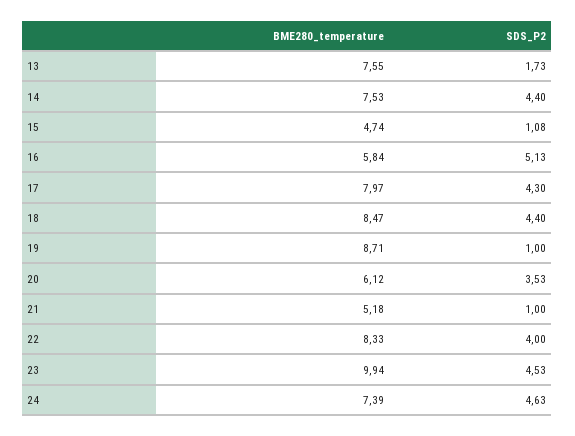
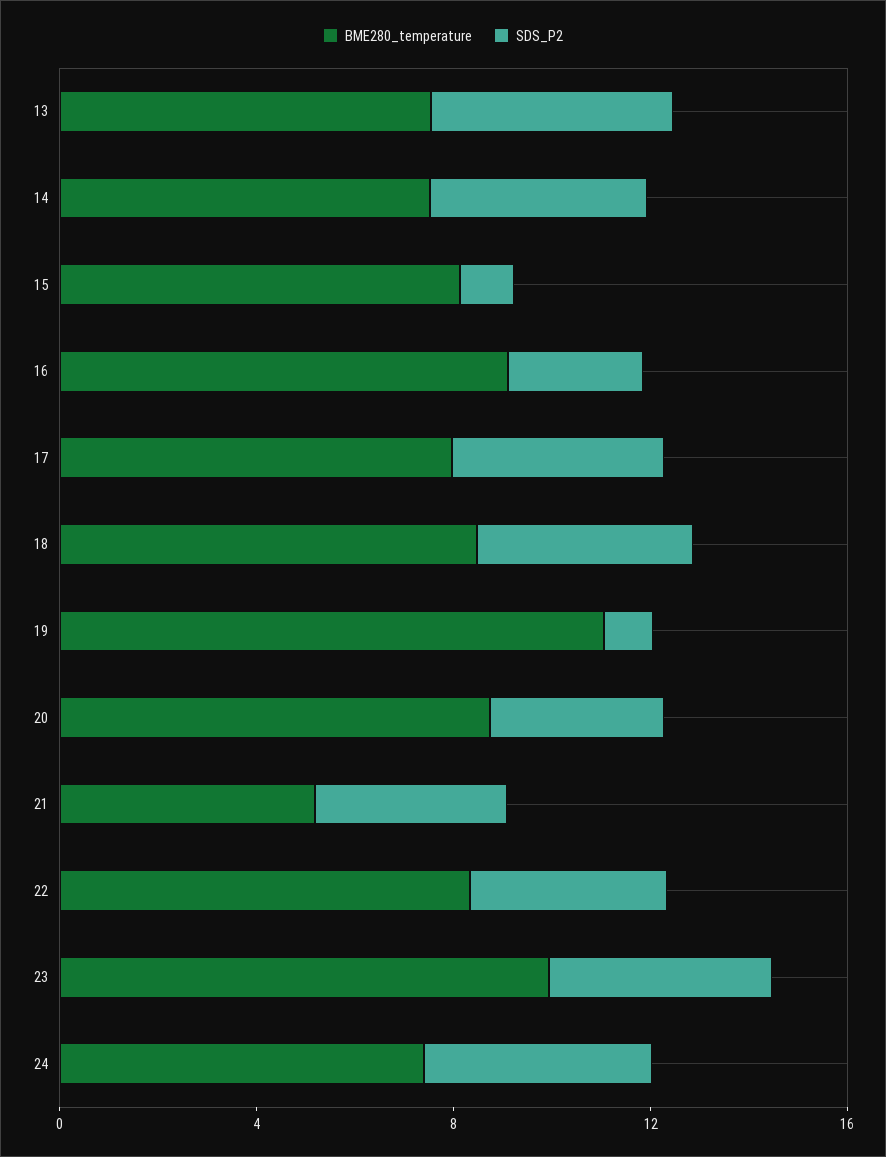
  {
    "BME280_temperature": {
      "13": 7.55,
      "14": 7.53,
-     "15": 4.74,
+     "15": 8,
-     "16": 5.84,
+     "16": 9,
      "17": 7.97,
      "18": 8.47,
-     "19": 8.71,
+     "19": 11,
-     "20": 6.12,
+     "20": 9,
      "21": 5.18,
      "22": 8.33,
      "23": 9.94,
      "24": 7.39
    },
    "SDS_P2": {
-     "13": 1.73,
+     "13": 5,
      "14": 4.4,
      "15": 1.08,
-     "16": 5.13,
+     "16": 3,
      "17": 4.3,
      "18": 4.4,
      "19": 1,
      "20": 3.53,
-     "21": 1,
+     "21": 4,
      "22": 4,
      "23": 4.53,
      "24": 4.63
    }
  }

